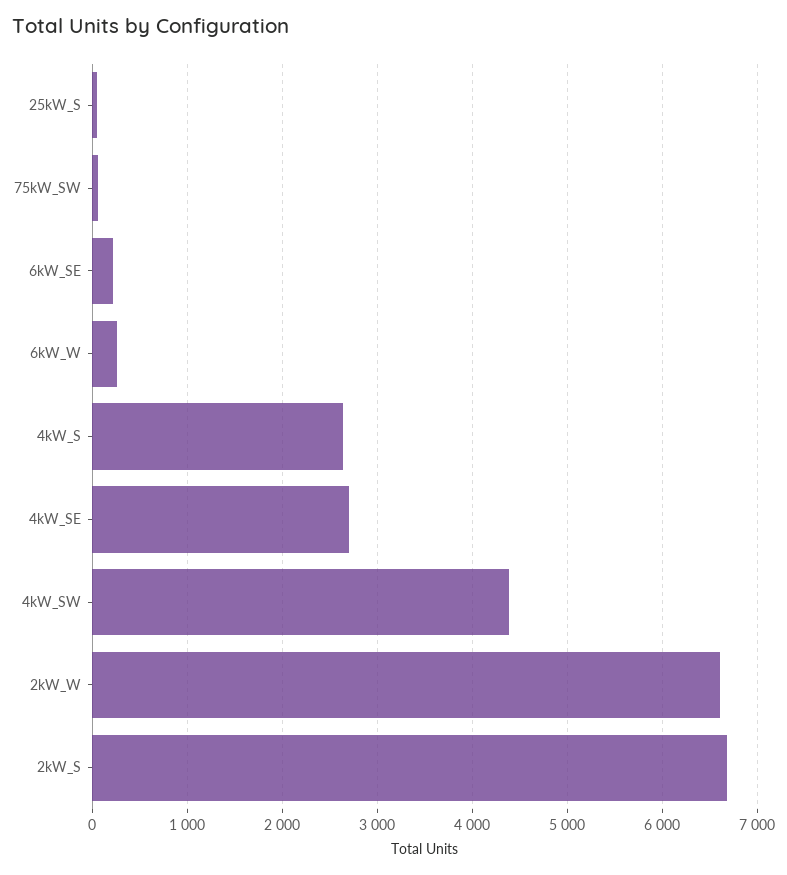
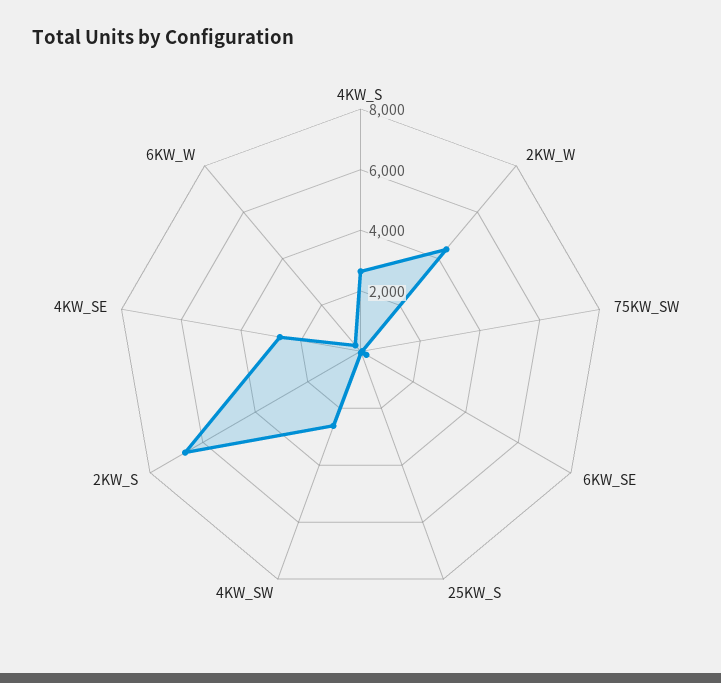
  {
    "25kW_S": 0,
    "75kW_SW": 100,
    "6kW_SE": 200,
    "6kW_W": 300,
    "4kW_S": 2600,
    "4kW_SE": 2700,
-   "4kW_SW": 4400,
+   "4kW_SW": 2500,
-   "2kW_W": 6600,
+   "2kW_W": 4500,
    "2kW_S": 6700
  }

